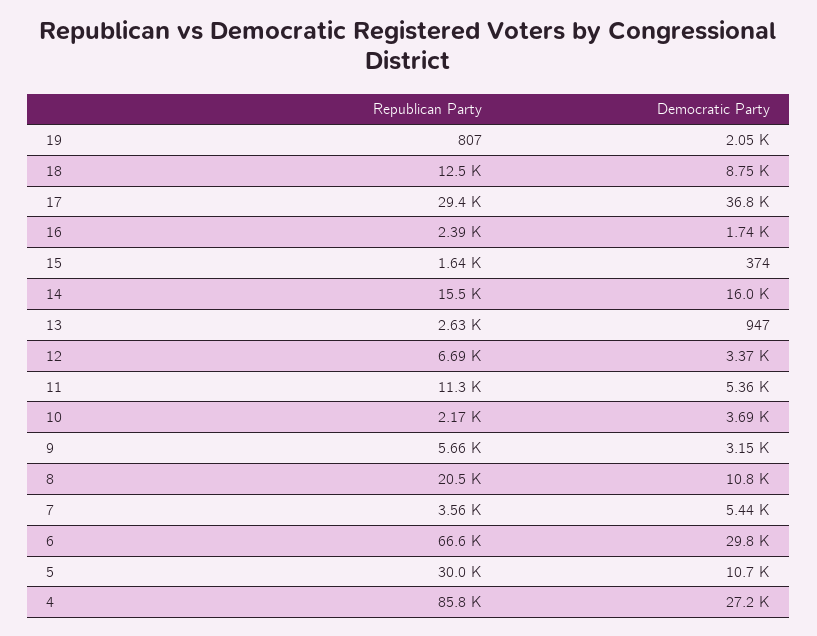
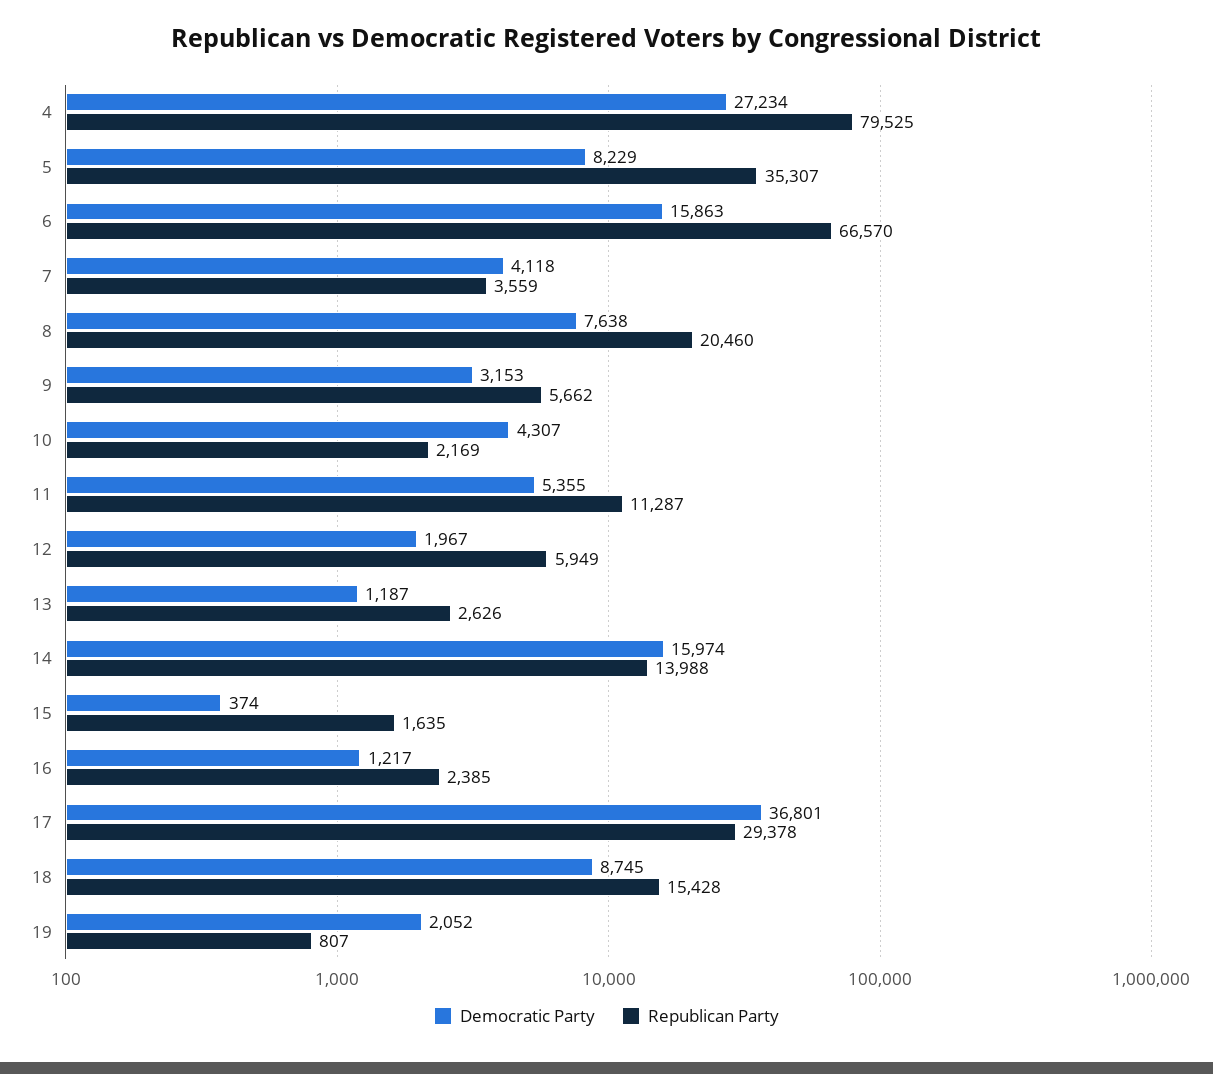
  {
    "Republican Party": {
      "19": 807,
-     "18": 12500,
+     "18": 15428,
      "17": 29378,
      "16": 2385,
      "15": 1635,
-     "14": 15500,
+     "14": 13988,
      "13": 2626,
-     "12": 6690,
+     "12": 5949,
      "11": 11287,
      "10": 2169,
      "9": 5662,
      "8": 20460,
      "7": 3559,
      "6": 66570,
-     "5": 30000,
+     "5": 35307,
-     "4": 85800
+     "4": 79525
    },
    "Democratic Party": {
      "19": 2052,
      "18": 8745,
      "17": 36801,
-     "16": 1740,
+     "16": 1217,
      "15": 374,
      "14": 15974,
-     "13": 947,
+     "13": 1187,
-     "12": 3370,
+     "12": 1967,
      "11": 5355,
-     "10": 3690,
+     "10": 4307,
      "9": 3153,
-     "8": 10800,
+     "8": 7638,
-     "7": 5440,
+     "7": 4118,
-     "6": 29800,
+     "6": 15863,
-     "5": 10700,
+     "5": 8229,
      "4": 27234
    }
  }

